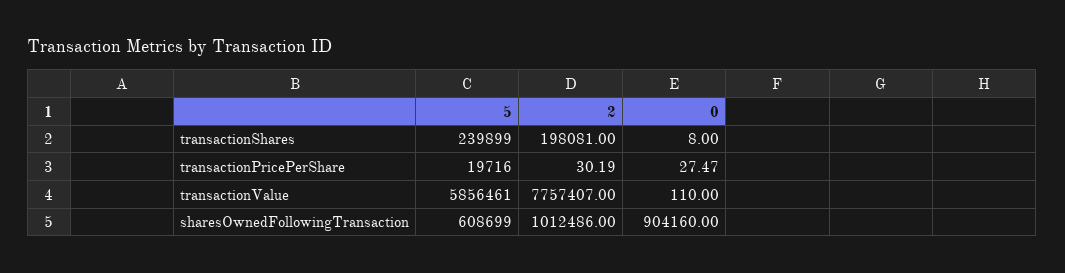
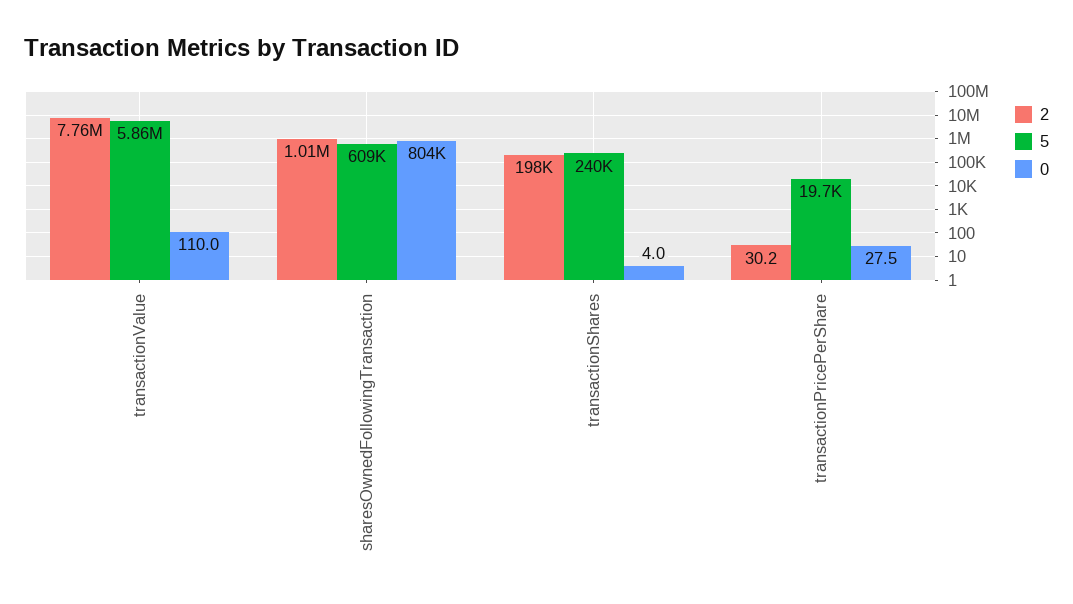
  {
    "5": {
      "transactionShares": 239899,
      "transactionPricePerShare": 19716,
      "transactionValue": 5856461,
      "sharesOwnedFollowingTransaction": 608699
    },
    "2": {
      "transactionShares": 198081,
      "transactionPricePerShare": 30.19,
      "transactionValue": 7757407,
      "sharesOwnedFollowingTransaction": 1012486
    },
    "0": {
-     "transactionShares": 8,
+     "transactionShares": 4,
      "transactionPricePerShare": 27.47,
      "transactionValue": 110,
-     "sharesOwnedFollowingTransaction": 904160
+     "sharesOwnedFollowingTransaction": 804000
    }
  }

